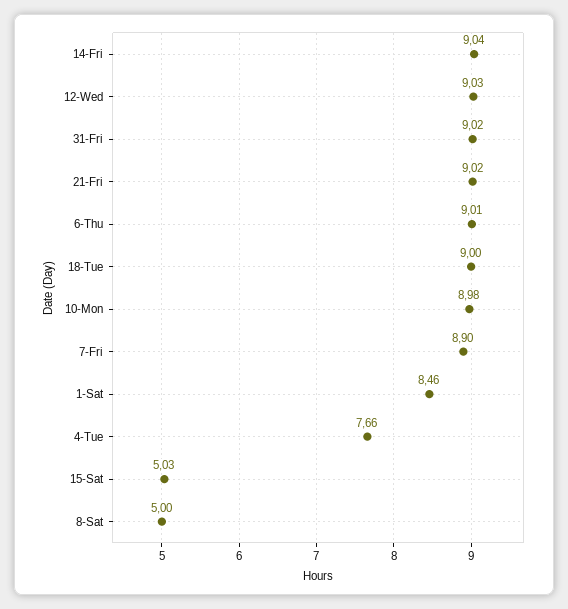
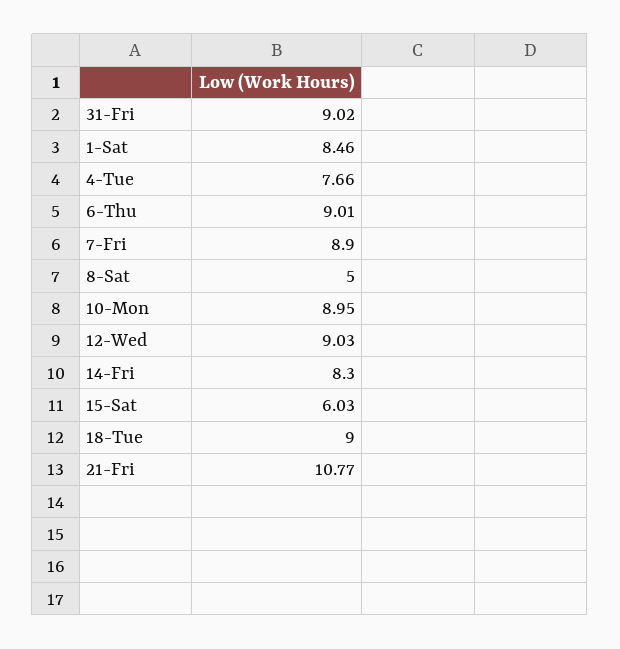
  {
-   "14-Fri": 9.04,
+   "14-Fri": 8.3,
    "12-Wed": 9.03,
    "31-Fri": 9.02,
-   "21-Fri": 9.02,
+   "21-Fri": 10.77,
    "6-Thu": 9.01,
    "18-Tue": 9,
-   "10-Mon": 8.98,
+   "10-Mon": 8.95,
    "7-Fri": 8.9,
    "1-Sat": 8.46,
    "4-Tue": 7.66,
-   "15-Sat": 5.03,
+   "15-Sat": 6.03,
    "8-Sat": 5
  }

